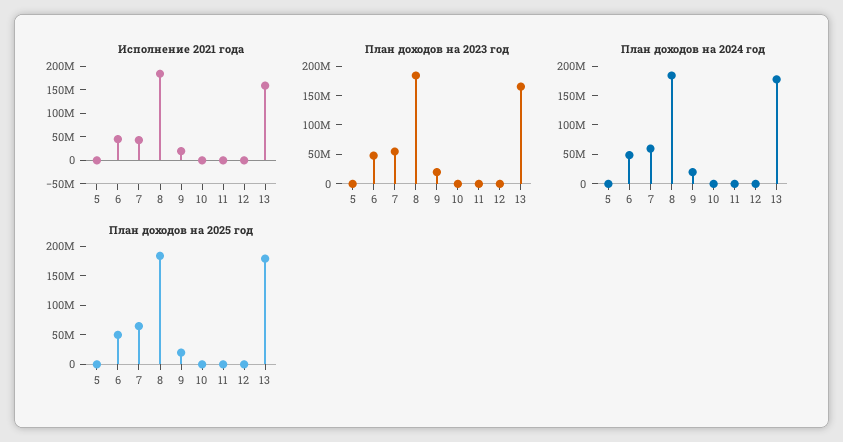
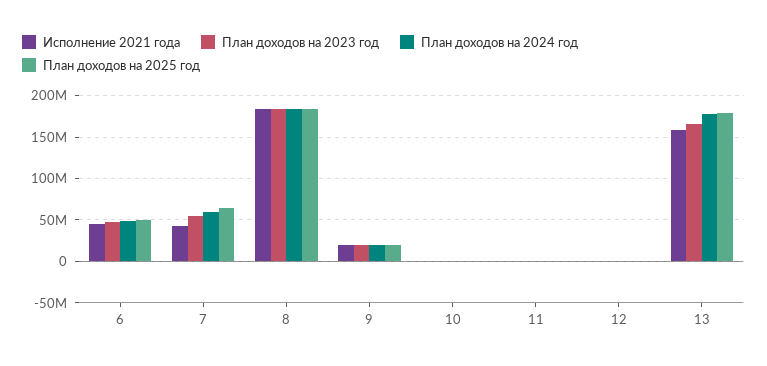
  {
    "Исполнение 2021 года": {
-     "5": 0,
      "6": 50000000,
      "7": 40000000,
      "8": 180000000,
      "9": 20000000,
      "10": 0,
      "11": 0,
      "12": 0,
      "13": 160000000
    },
    "План доходов на 2023 год": {
-     "5": 0,
      "6": 50000000,
      "7": 60000000,
      "8": 180000000,
      "9": 20000000,
      "10": 0,
      "11": 0,
      "12": 0,
      "13": 170000000
    },
    "План доходов на 2024 год": {
-     "5": 0,
      "6": 50000000,
      "7": 60000000,
      "8": 180000000,
      "9": 20000000,
      "10": 0,
      "11": 0,
      "12": 0,
      "13": 180000000
    },
    "План доходов на 2025 год": {
-     "5": 0,
      "6": 50000000,
      "7": 70000000,
      "8": 180000000,
      "9": 20000000,
      "10": 0,
      "11": 0,
      "12": 0,
      "13": 180000000
    }
  }

